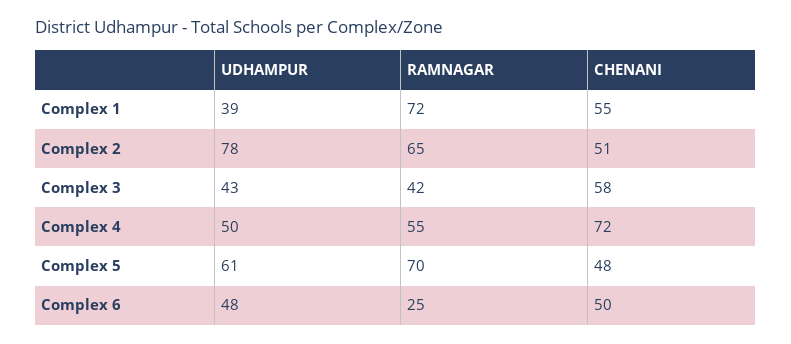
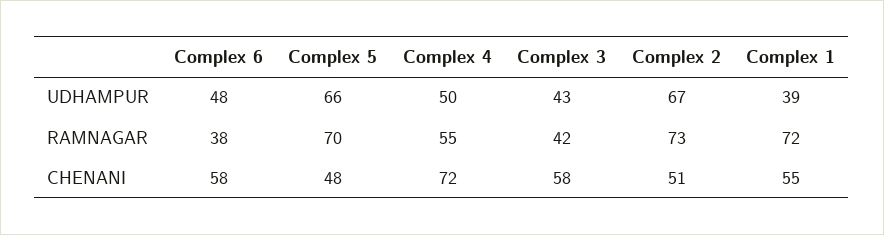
  {
    "UDHAMPUR": {
      "Complex 1": 39,
-     "Complex 2": 78,
+     "Complex 2": 67,
      "Complex 3": 43,
      "Complex 4": 50,
-     "Complex 5": 61,
+     "Complex 5": 66,
      "Complex 6": 48
    },
    "RAMNAGAR": {
      "Complex 1": 72,
-     "Complex 2": 65,
+     "Complex 2": 73,
      "Complex 3": 42,
      "Complex 4": 55,
      "Complex 5": 70,
-     "Complex 6": 25
+     "Complex 6": 38
    },
    "CHENANI": {
      "Complex 1": 55,
      "Complex 2": 51,
      "Complex 3": 58,
      "Complex 4": 72,
      "Complex 5": 48,
-     "Complex 6": 50
+     "Complex 6": 58
    }
  }

